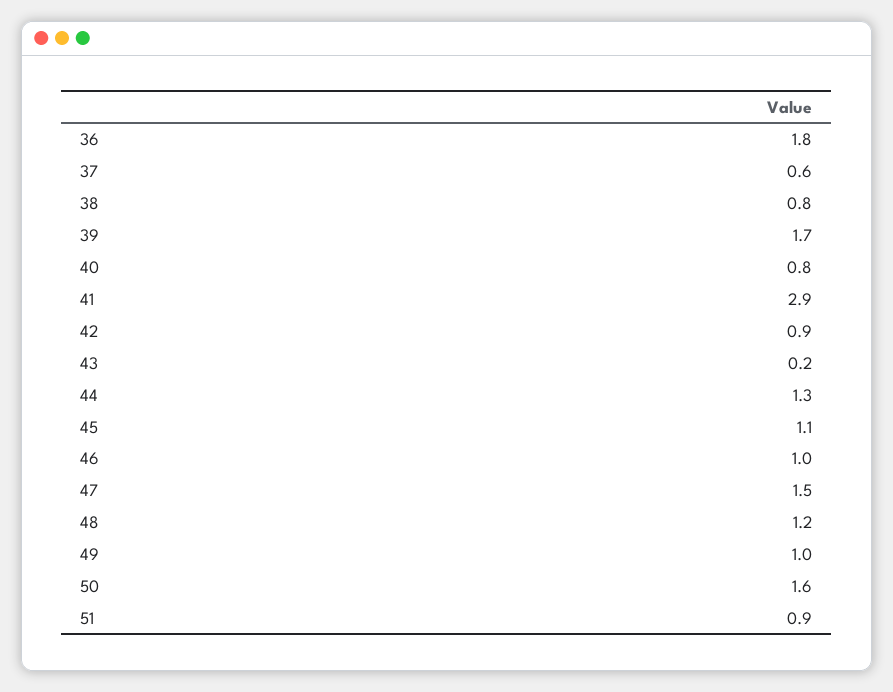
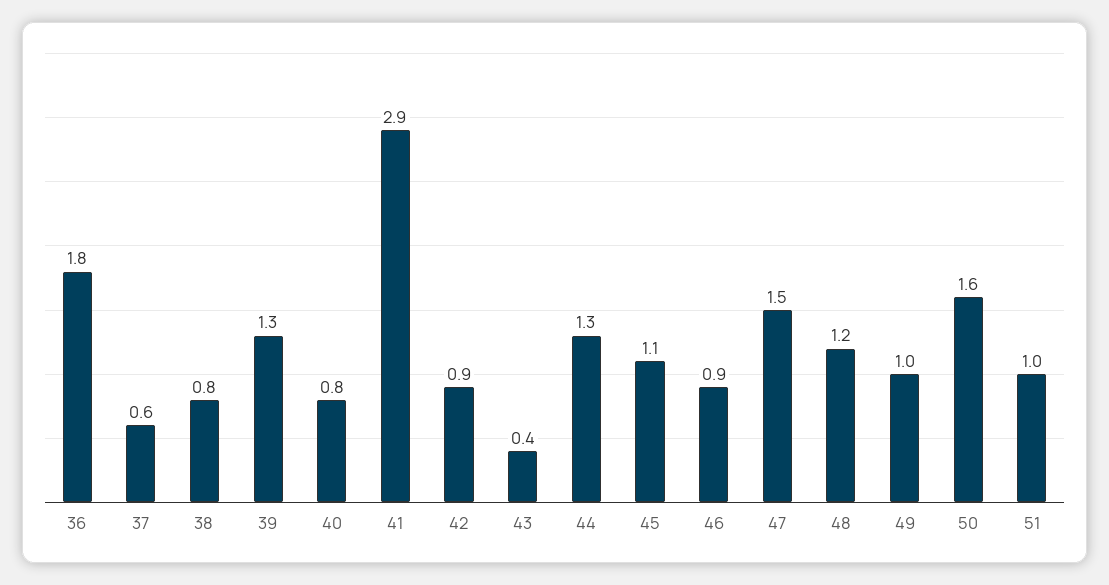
  {
    "36": 1.8,
    "37": 0.6,
    "38": 0.8,
-   "39": 1.7,
+   "39": 1.3,
    "40": 0.8,
    "41": 2.9,
    "42": 0.9,
-   "43": 0.2,
+   "43": 0.4,
    "44": 1.3,
    "45": 1.1,
-   "46": 1,
+   "46": 0.9,
    "47": 1.5,
    "48": 1.2,
    "49": 1,
    "50": 1.6,
-   "51": 0.9
+   "51": 1
  }

